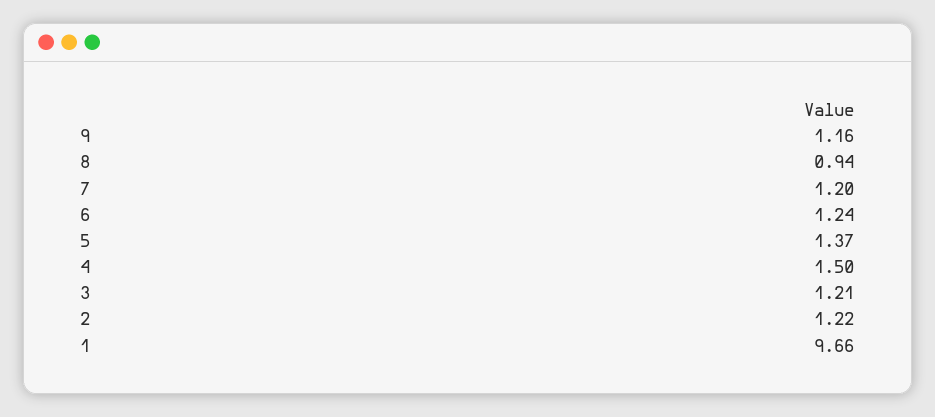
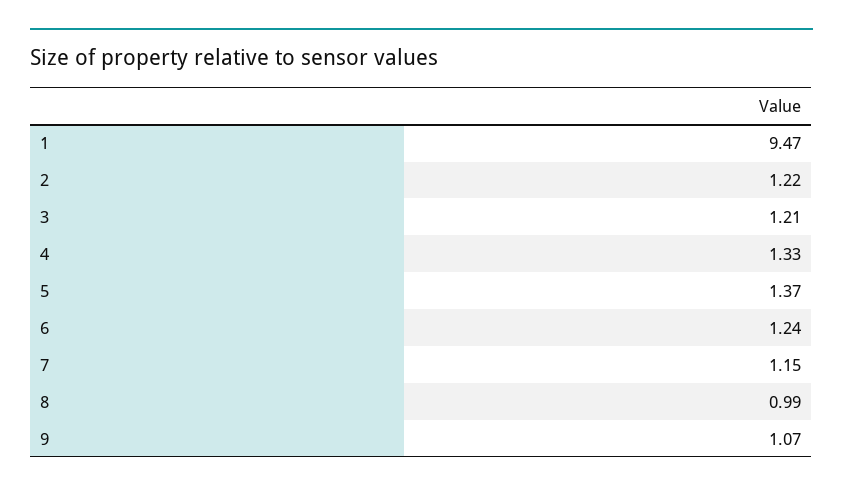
  {
-   "9": 1.16,
+   "9": 1.07,
-   "8": 0.94,
+   "8": 0.99,
-   "7": 1.2,
+   "7": 1.15,
    "6": 1.24,
    "5": 1.37,
-   "4": 1.5,
+   "4": 1.33,
    "3": 1.21,
    "2": 1.22,
-   "1": 9.66
+   "1": 9.47
  }

